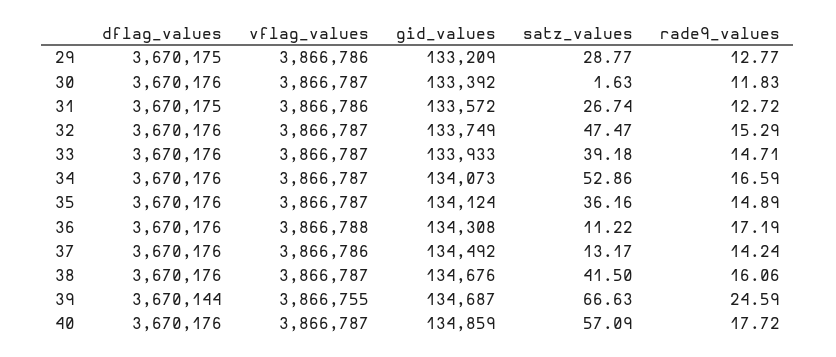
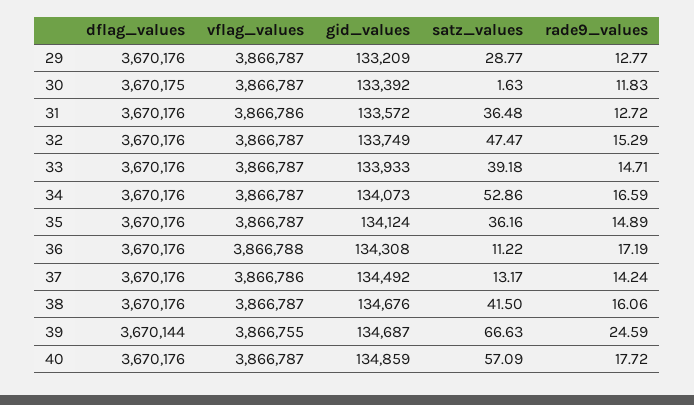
  {
    "dflag_values": {
-     "29": 3670175,
+     "29": 3670176,
-     "30": 3670176,
+     "30": 3670175,
-     "31": 3670175,
+     "31": 3670176,
      "32": 3670176,
      "33": 3670176,
      "34": 3670176,
      "35": 3670176,
      "36": 3670176,
      "37": 3670176,
      "38": 3670176,
      "39": 3670144,
      "40": 3670176
    },
    "vflag_values": {
-     "29": 3866786,
+     "29": 3866787,
      "30": 3866787,
      "31": 3866786,
      "32": 3866787,
      "33": 3866787,
      "34": 3866787,
      "35": 3866787,
      "36": 3866788,
      "37": 3866786,
      "38": 3866787,
      "39": 3866755,
      "40": 3866787
    },
    "gid_values": {
      "29": 133209,
      "30": 133392,
      "31": 133572,
      "32": 133749,
      "33": 133933,
      "34": 134073,
      "35": 134124,
      "36": 134308,
      "37": 134492,
      "38": 134676,
      "39": 134687,
      "40": 134859
    },
    "satz_values": {
      "29": 28.77,
      "30": 1.63,
-     "31": 26.74,
+     "31": 36.48,
      "32": 47.47,
      "33": 39.18,
      "34": 52.86,
      "35": 36.16,
      "36": 11.22,
      "37": 13.17,
      "38": 41.5,
      "39": 66.63,
      "40": 57.09
    },
    "rade9_values": {
      "29": 12.77,
      "30": 11.83,
      "31": 12.72,
      "32": 15.29,
      "33": 14.71,
      "34": 16.59,
      "35": 14.89,
      "36": 17.19,
      "37": 14.24,
      "38": 16.06,
      "39": 24.59,
      "40": 17.72
    }
  }

